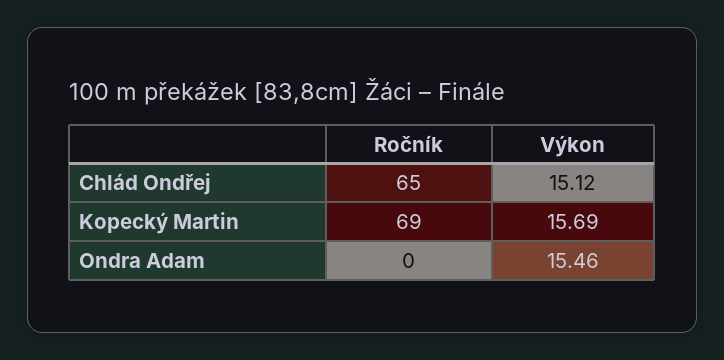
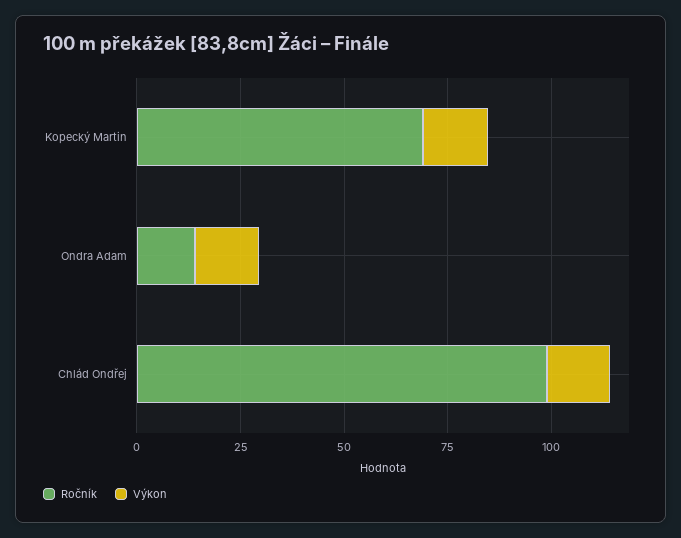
  {
    "Ročník": {
-     "Chlád Ondřej": 65,
+     "Chlád Ondřej": 100,
      "Kopecký Martin": 69,
-     "Ondra Adam": 0
+     "Ondra Adam": 15
    },
    "Výkon": {
      "Chlád Ondřej": 15.12,
      "Kopecký Martin": 15.69,
      "Ondra Adam": 15.46
    }
  }

